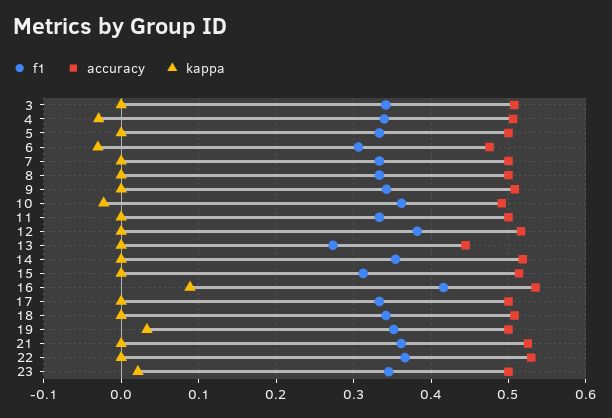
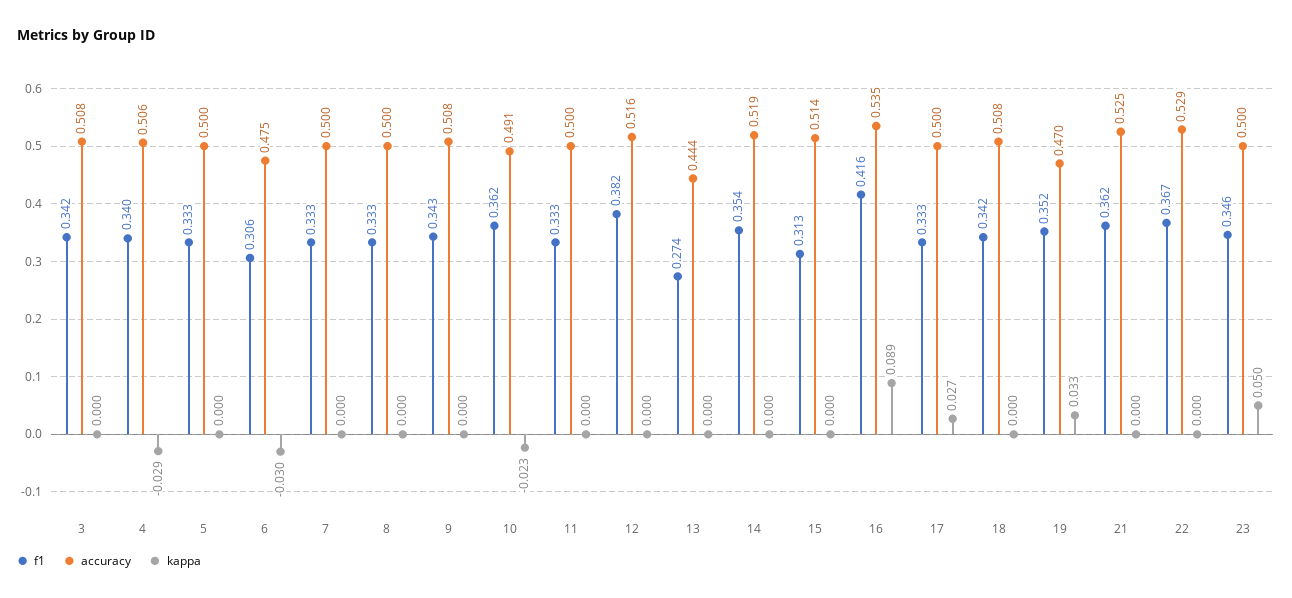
  {
    "f1": {
      "3": 0.342,
      "4": 0.34,
      "5": 0.333,
      "6": 0.306,
      "7": 0.333,
      "8": 0.333,
      "9": 0.343,
      "10": 0.362,
      "11": 0.333,
      "12": 0.382,
      "13": 0.274,
      "14": 0.354,
      "15": 0.313,
      "16": 0.416,
      "17": 0.333,
      "18": 0.342,
      "19": 0.352,
      "21": 0.362,
      "22": 0.367,
      "23": 0.346
    },
    "accuracy": {
      "3": 0.508,
      "4": 0.506,
      "5": 0.5,
      "6": 0.475,
      "7": 0.5,
      "8": 0.5,
      "9": 0.508,
      "10": 0.491,
      "11": 0.5,
      "12": 0.516,
      "13": 0.444,
      "14": 0.519,
      "15": 0.514,
      "16": 0.535,
      "17": 0.5,
      "18": 0.508,
-     "19": 0.5,
+     "19": 0.47,
      "21": 0.525,
      "22": 0.529,
      "23": 0.5
    },
    "kappa": {
      "3": 0,
      "4": -0.029,
      "5": 0,
      "6": -0.03,
      "7": 0,
      "8": 0,
      "9": 0,
      "10": -0.023,
      "11": 0,
      "12": 0,
      "13": 0,
      "14": 0,
      "15": 0,
      "16": 0.089,
-     "17": 0,
+     "17": 0.027,
      "18": 0,
      "19": 0.033,
      "21": 0,
      "22": 0,
-     "23": 0.02
+     "23": 0.05
    }
  }

